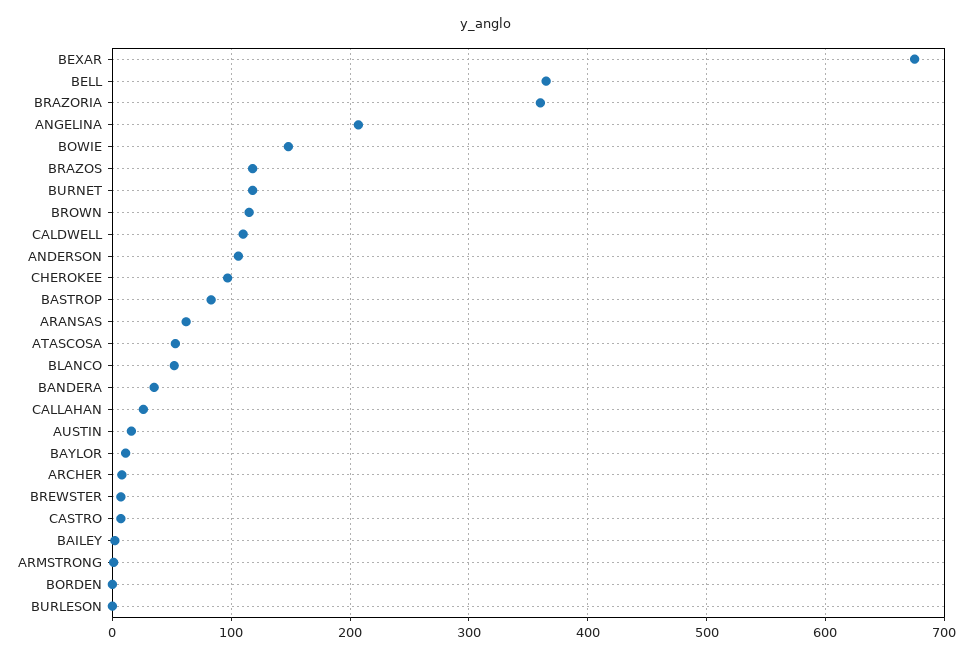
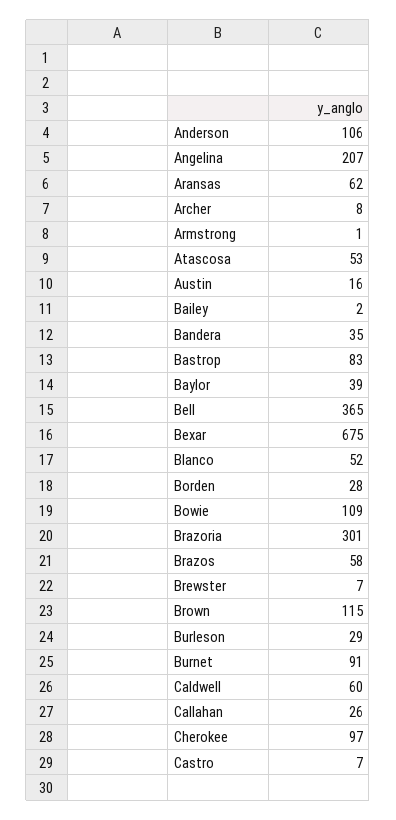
  {
    "BEXAR": 675,
    "BELL": 365,
-   "BRAZORIA": 360,
+   "BRAZORIA": 301,
    "ANGELINA": 207,
-   "BOWIE": 150,
+   "BOWIE": 109,
-   "BRAZOS": 120,
+   "BRAZOS": 58,
-   "BURNET": 120,
+   "BURNET": 91,
    "BROWN": 115,
-   "CALDWELL": 110,
+   "CALDWELL": 60,
    "ANDERSON": 106,
    "CHEROKEE": 97,
    "BASTROP": 83,
    "ARANSAS": 62,
    "ATASCOSA": 53,
    "BLANCO": 52,
    "BANDERA": 35,
    "CALLAHAN": 26,
    "AUSTIN": 16,
-   "BAYLOR": 10,
+   "BAYLOR": 39,
    "ARCHER": 8,
    "BREWSTER": 7,
    "CASTRO": 7,
    "BAILEY": 2,
    "ARMSTRONG": 1,
-   "BORDEN": 0,
+   "BORDEN": 28,
-   "BURLESON": 0
+   "BURLESON": 29
  }

